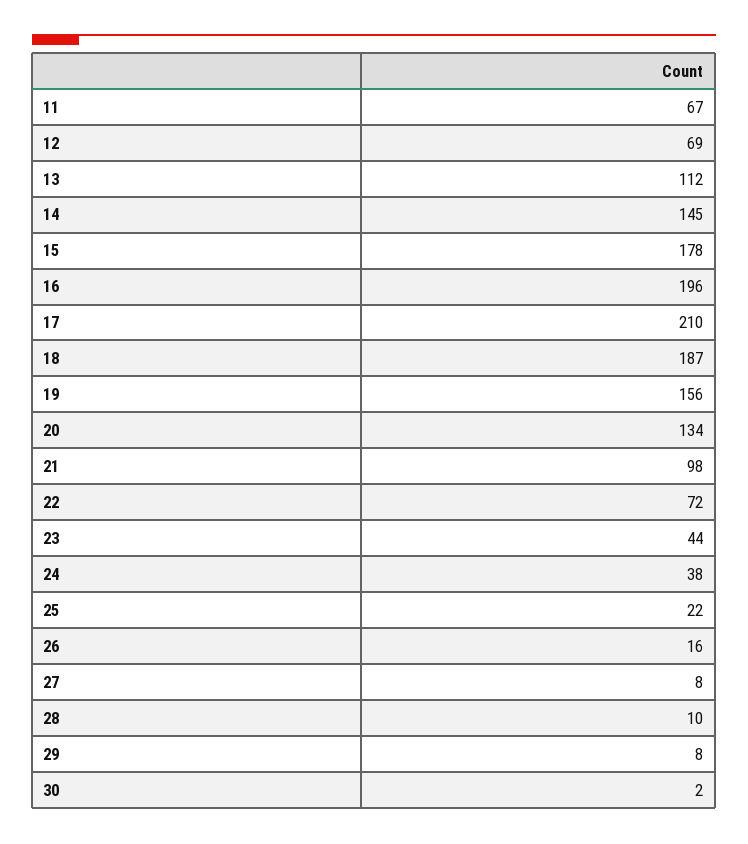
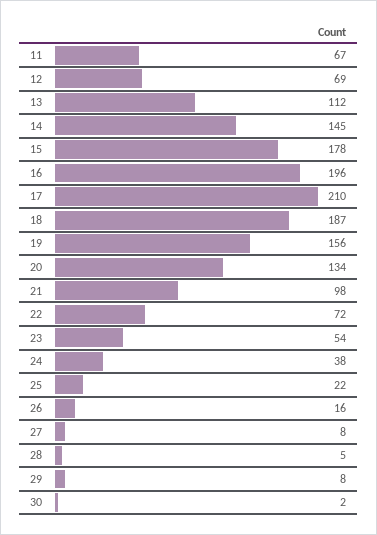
  {
    "11": 67,
    "12": 69,
    "13": 112,
    "14": 145,
    "15": 178,
    "16": 196,
    "17": 210,
    "18": 187,
    "19": 156,
    "20": 134,
    "21": 98,
    "22": 72,
-   "23": 44,
+   "23": 54,
    "24": 38,
    "25": 22,
    "26": 16,
    "27": 8,
-   "28": 10,
+   "28": 5,
    "29": 8,
    "30": 2
  }

